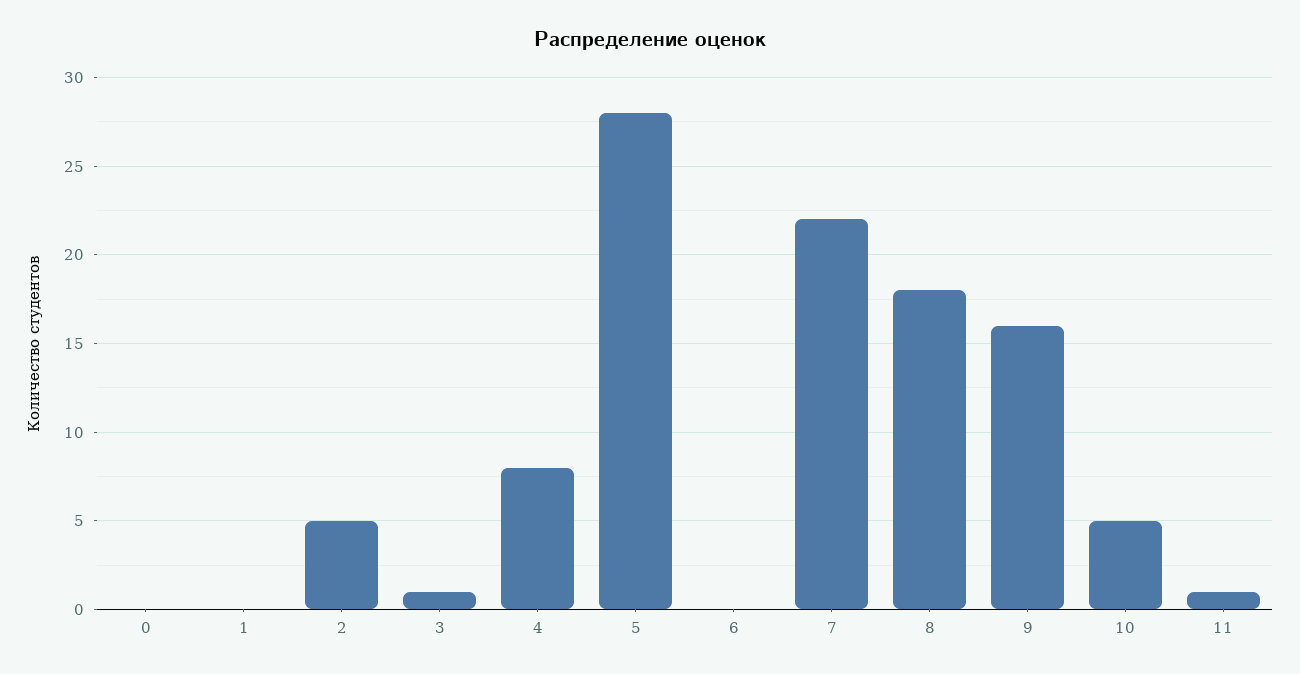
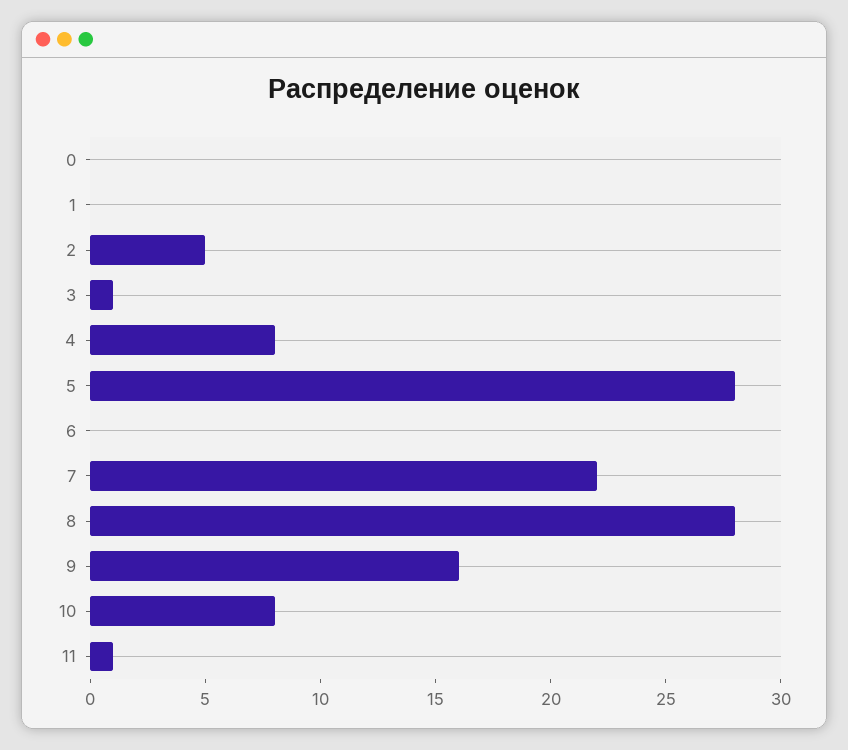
  {
    "0": 0,
    "1": 0,
    "2": 5,
    "3": 1,
    "4": 8,
    "5": 28,
    "6": 0,
    "7": 22,
-   "8": 18,
+   "8": 28,
    "9": 16,
-   "10": 5,
+   "10": 8,
    "11": 1
  }

